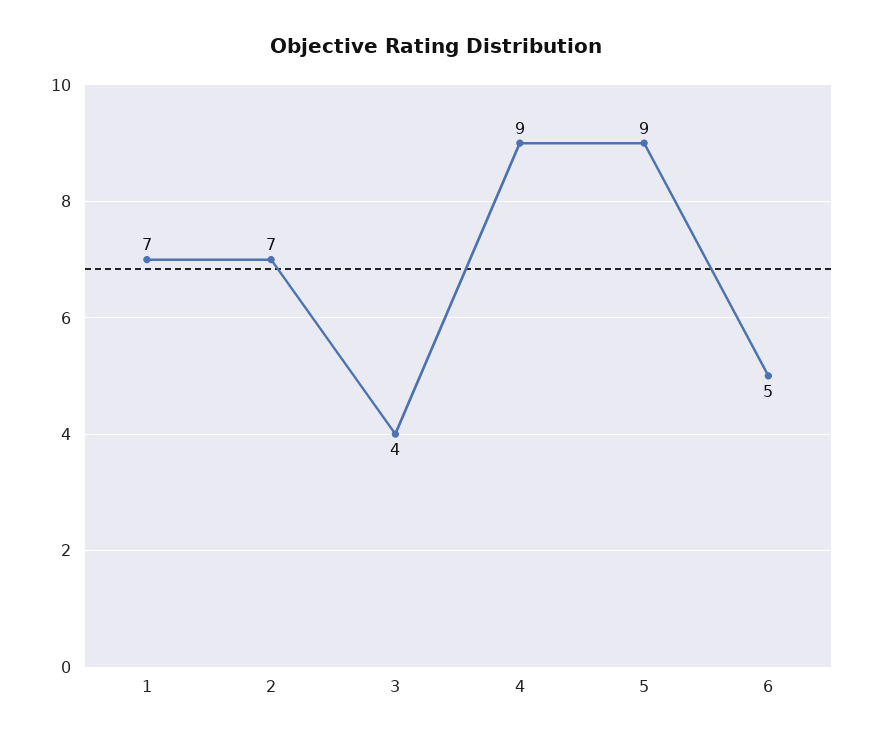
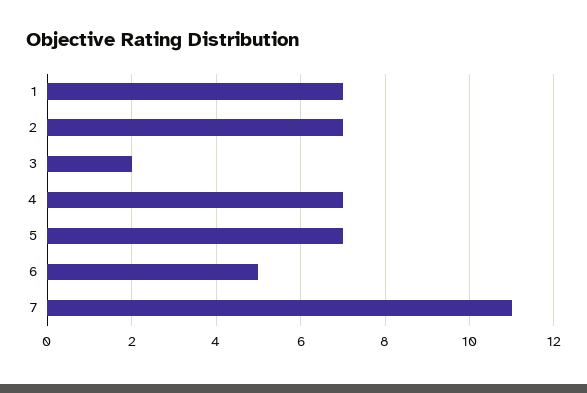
  {
    "1": 7,
    "2": 7,
-   "3": 4,
+   "3": 2,
-   "4": 9,
+   "4": 7,
-   "5": 9,
+   "5": 7,
-   "6": 5
+   "6": 5,
+   "7": 11
  }

